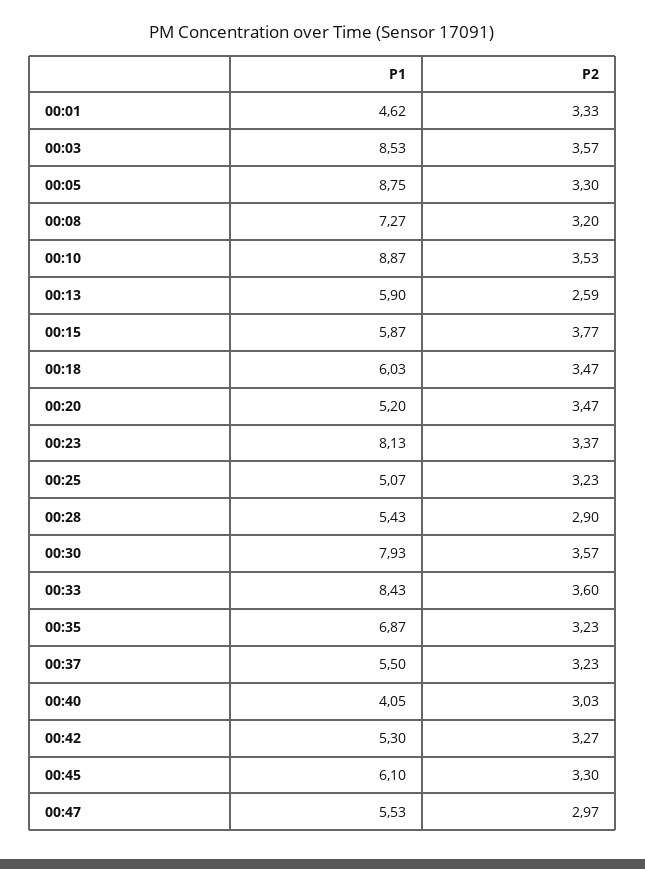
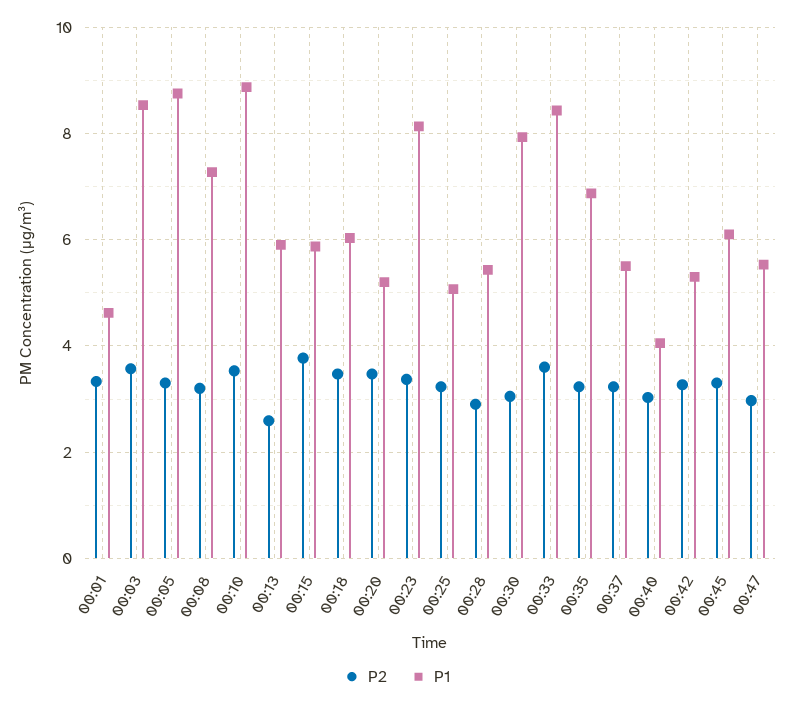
  {
    "P1": {
      "00:01": 4.62,
      "00:03": 8.53,
      "00:05": 8.75,
      "00:08": 7.27,
      "00:10": 8.87,
      "00:13": 5.9,
      "00:15": 5.87,
      "00:18": 6.03,
      "00:20": 5.2,
      "00:23": 8.13,
      "00:25": 5.07,
      "00:28": 5.43,
      "00:30": 7.93,
      "00:33": 8.43,
      "00:35": 6.87,
      "00:37": 5.5,
      "00:40": 4.05,
      "00:42": 5.3,
      "00:45": 6.1,
      "00:47": 5.53
    },
    "P2": {
      "00:01": 3.33,
      "00:03": 3.57,
      "00:05": 3.3,
      "00:08": 3.2,
      "00:10": 3.53,
      "00:13": 2.59,
      "00:15": 3.77,
      "00:18": 3.47,
      "00:20": 3.47,
      "00:23": 3.37,
      "00:25": 3.23,
      "00:28": 2.9,
-     "00:30": 3.57,
+     "00:30": 3,
      "00:33": 3.6,
      "00:35": 3.23,
      "00:37": 3.23,
      "00:40": 3.03,
      "00:42": 3.27,
      "00:45": 3.3,
      "00:47": 2.97
    }
  }

